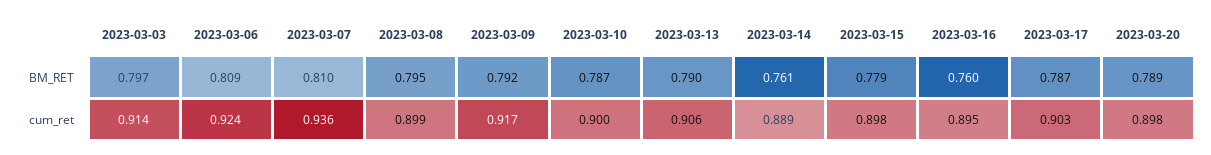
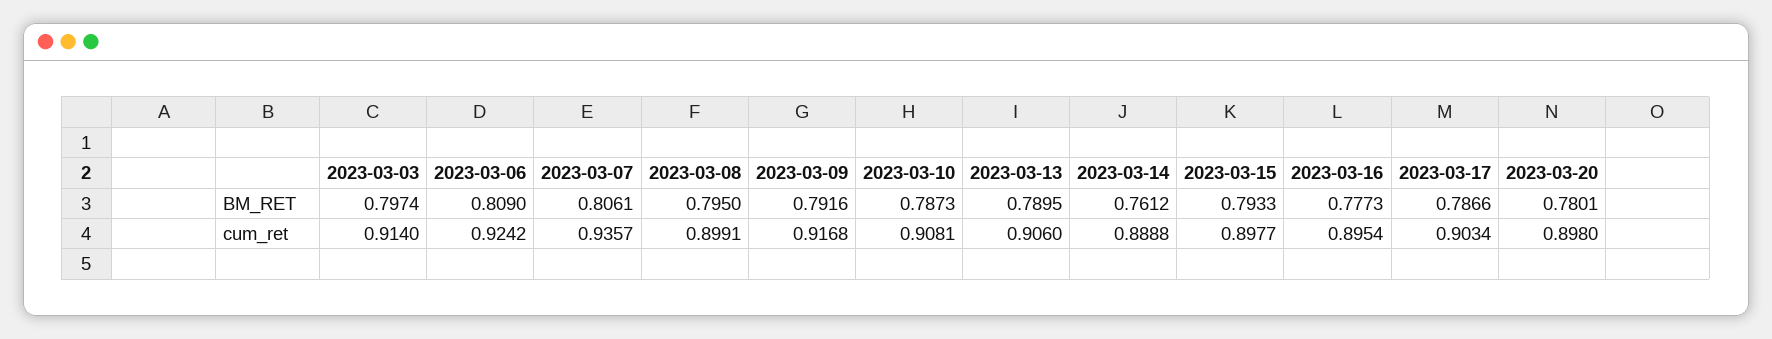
  {
    "2023-03-03": {
      "BM_RET": 0.7974,
      "cum_ret": 0.914
    },
    "2023-03-06": {
      "BM_RET": 0.809,
      "cum_ret": 0.9242
    },
    "2023-03-07": {
-     "BM_RET": 0.81,
+     "BM_RET": 0.8061,
      "cum_ret": 0.9357
    },
    "2023-03-08": {
      "BM_RET": 0.795,
      "cum_ret": 0.8991
    },
    "2023-03-09": {
      "BM_RET": 0.7916,
      "cum_ret": 0.9168
    },
    "2023-03-10": {
      "BM_RET": 0.7873,
-     "cum_ret": 0.9
+     "cum_ret": 0.9081
    },
    "2023-03-13": {
      "BM_RET": 0.7895,
      "cum_ret": 0.906
    },
    "2023-03-14": {
      "BM_RET": 0.7612,
      "cum_ret": 0.8888
    },
    "2023-03-15": {
-     "BM_RET": 0.779,
+     "BM_RET": 0.7933,
      "cum_ret": 0.8977
    },
    "2023-03-16": {
-     "BM_RET": 0.76,
+     "BM_RET": 0.7773,
      "cum_ret": 0.8954
    },
    "2023-03-17": {
      "BM_RET": 0.7866,
      "cum_ret": 0.9034
    },
    "2023-03-20": {
-     "BM_RET": 0.789,
+     "BM_RET": 0.7801,
      "cum_ret": 0.898
    }
  }

